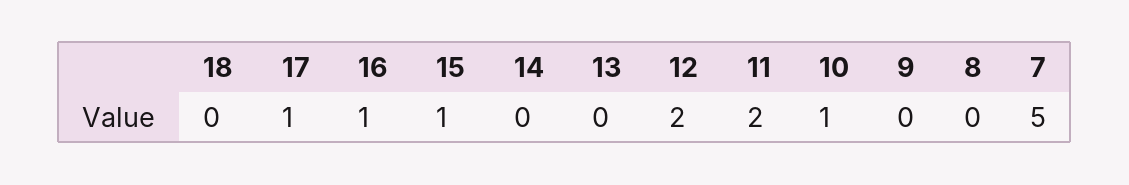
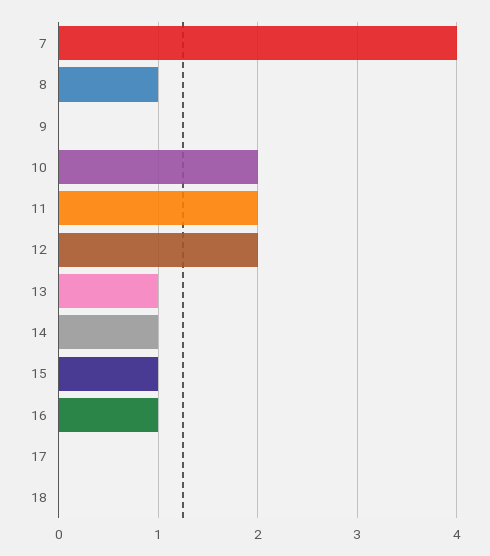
  {
    "18": 0,
-   "17": 1,
+   "17": 0,
    "16": 1,
    "15": 1,
-   "14": 0,
+   "14": 1,
-   "13": 0,
+   "13": 1,
    "12": 2,
    "11": 2,
-   "10": 1,
+   "10": 2,
    "9": 0,
-   "8": 0,
+   "8": 1,
-   "7": 5
+   "7": 4
  }

